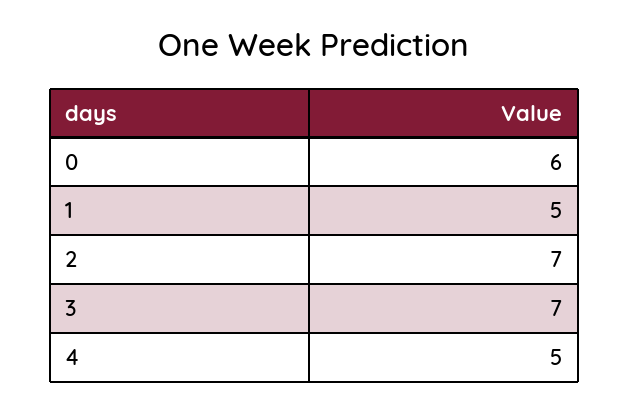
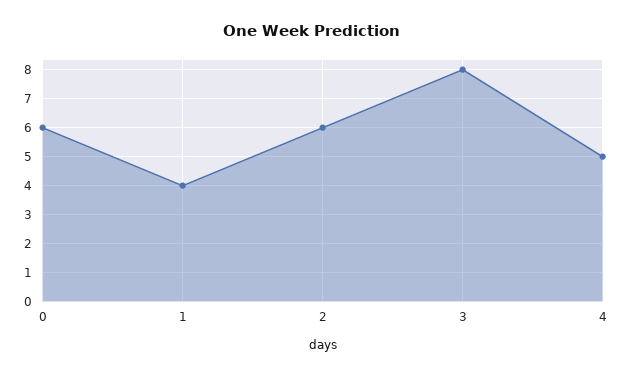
  {
    "0": 6,
-   "1": 5,
+   "1": 4,
-   "2": 7,
+   "2": 6,
-   "3": 7,
+   "3": 8,
    "4": 5
  }

